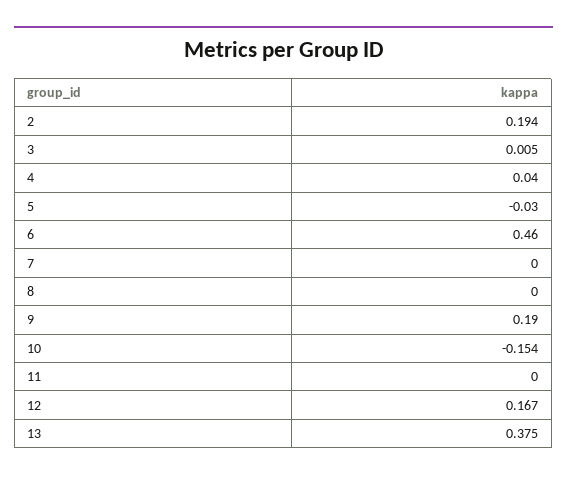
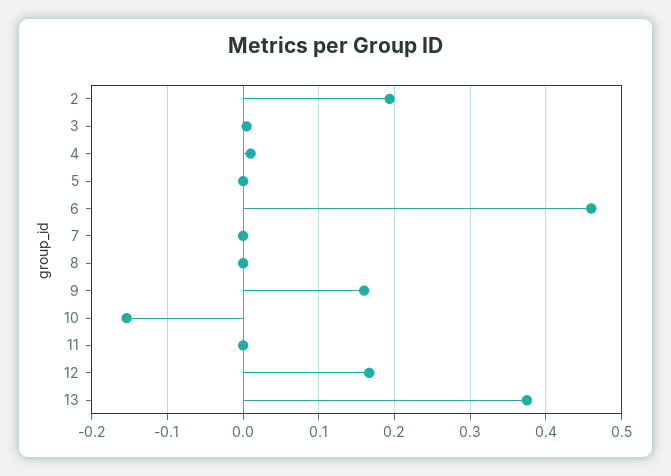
  {
    "2": 0.194,
    "3": 0.005,
-   "4": 0.04,
+   "4": 0.01,
-   "5": -0.03,
+   "5": 0,
    "6": 0.46,
    "7": 0,
    "8": 0,
-   "9": 0.19,
+   "9": 0.16,
    "10": -0.154,
    "11": 0,
    "12": 0.167,
    "13": 0.375
  }

